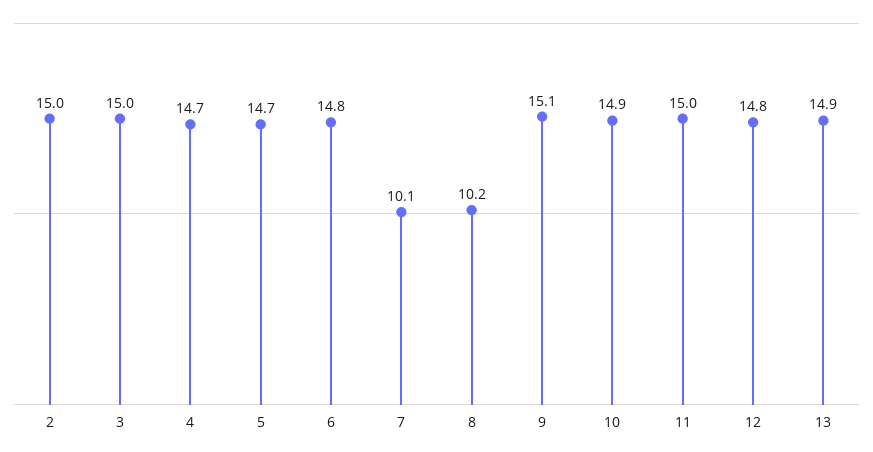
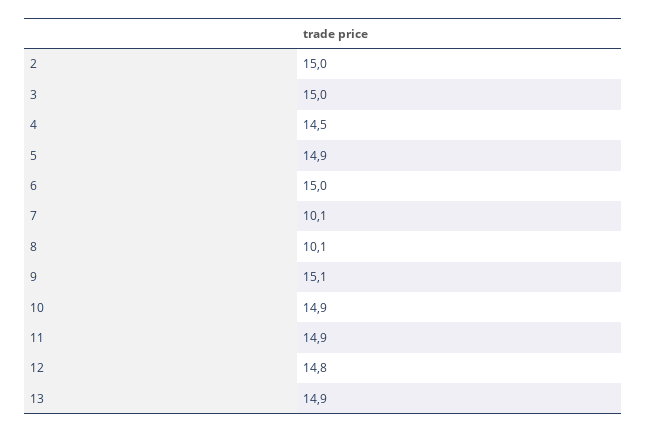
  {
    "2": 15,
    "3": 15,
-   "4": 14.7,
+   "4": 14.5,
-   "5": 14.7,
+   "5": 14.9,
-   "6": 14.8,
+   "6": 15,
    "7": 10.1,
-   "8": 10.2,
+   "8": 10.1,
    "9": 15.1,
    "10": 14.9,
-   "11": 15,
+   "11": 14.9,
    "12": 14.8,
    "13": 14.9
  }

